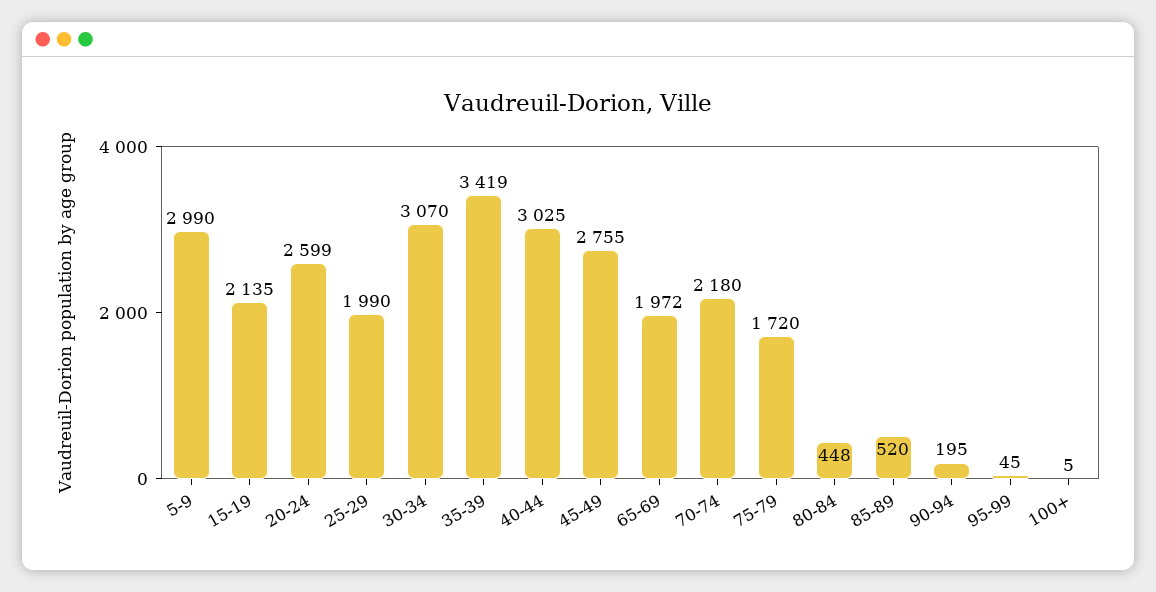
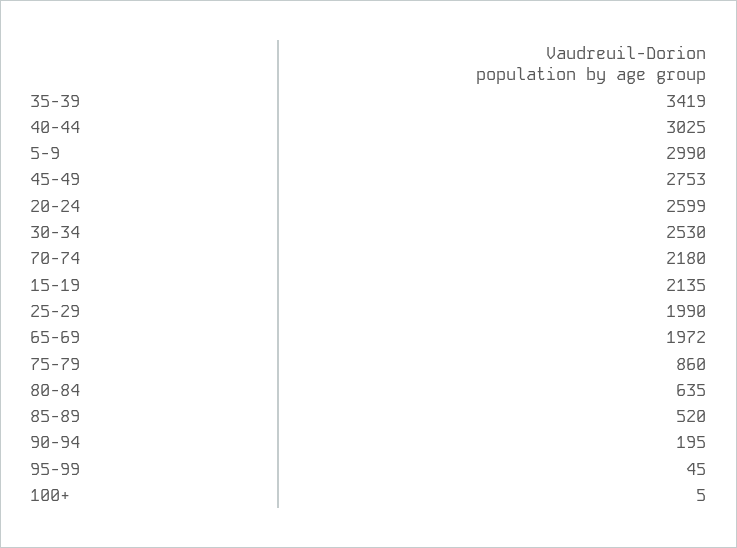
  {
    "5-9": 2990,
    "15-19": 2135,
    "20-24": 2599,
    "25-29": 1990,
-   "30-34": 3070,
+   "30-34": 2530,
    "35-39": 3419,
    "40-44": 3025,
-   "45-49": 2755,
+   "45-49": 2753,
    "65-69": 1972,
    "70-74": 2180,
-   "75-79": 1720,
+   "75-79": 860,
-   "80-84": 448,
+   "80-84": 635,
    "85-89": 520,
    "90-94": 195,
    "95-99": 45,
    "100+": 5
  }

